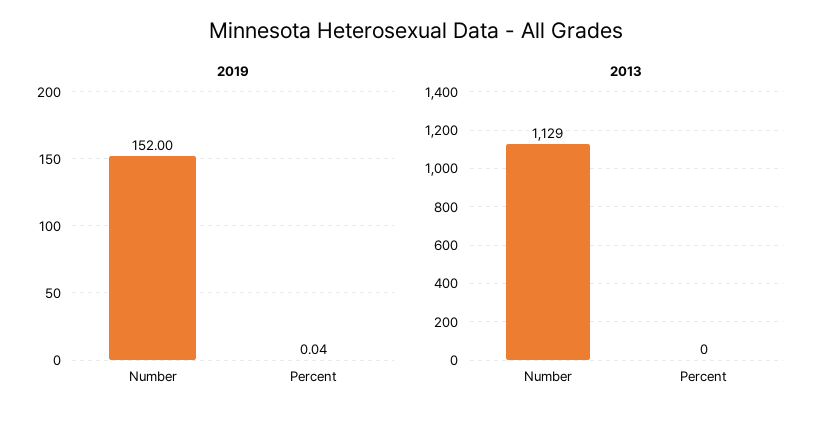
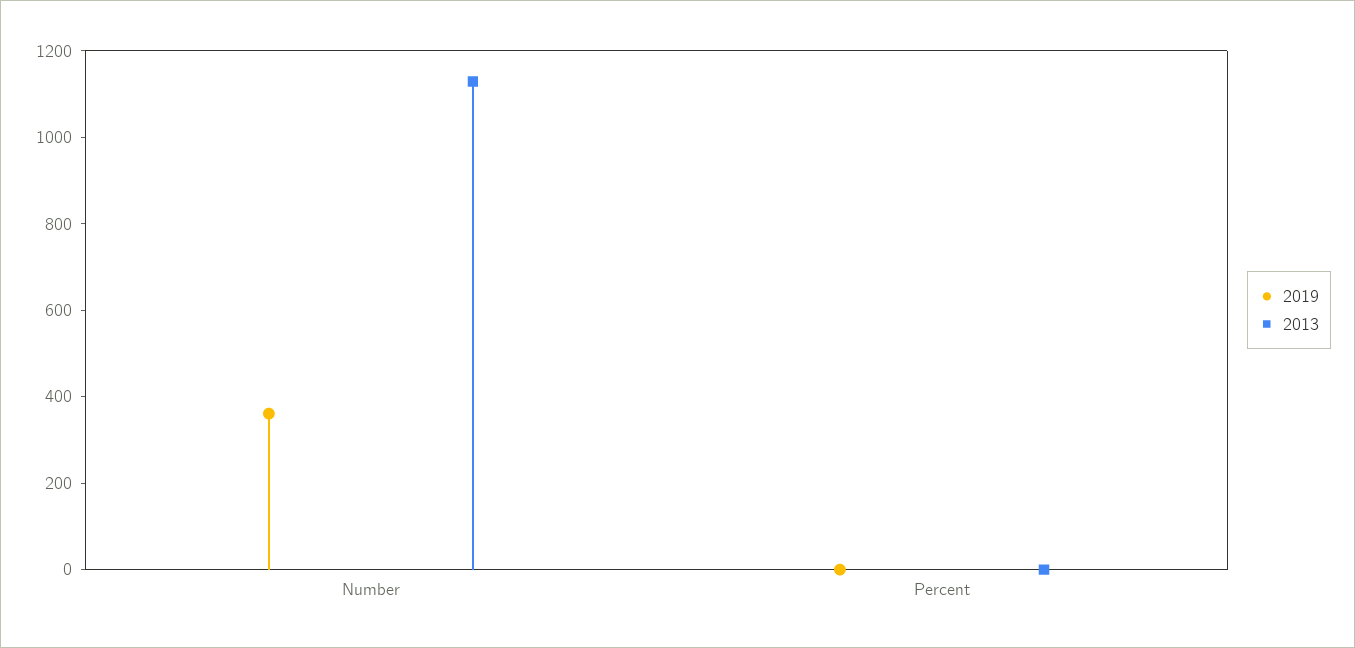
  {
    "2019": {
-     "Number": 152,
+     "Number": 350,
      "Percent": 0.04
    },
    "2013": {
      "Number": 1129,
      "Percent": 0
    }
  }

